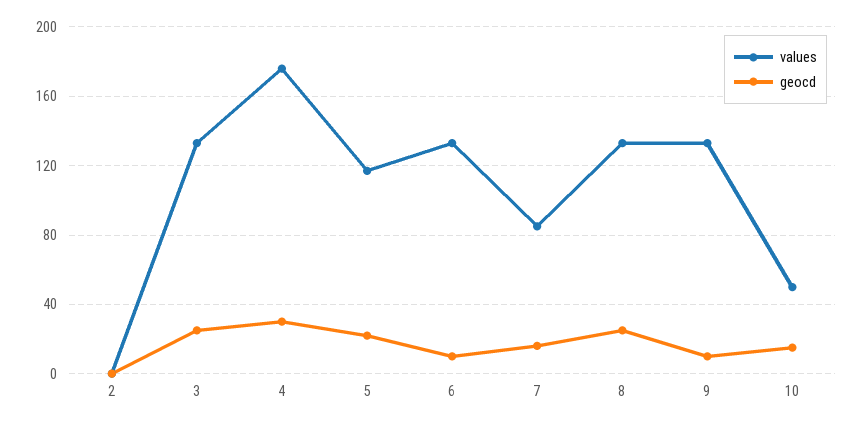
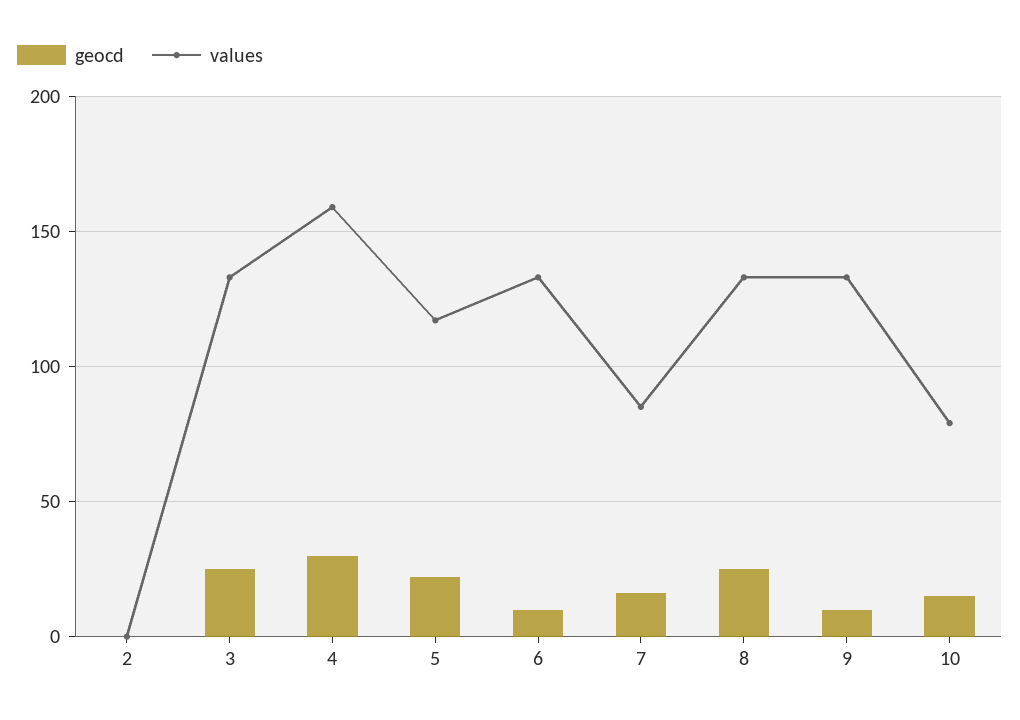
  {
    "values": {
      "2": 0,
      "3": 135,
-     "4": 175,
+     "4": 160,
      "5": 115,
      "6": 135,
      "7": 85,
      "8": 135,
      "9": 135,
-     "10": 50
+     "10": 80
    },
    "geocd": {
      "2": 0,
      "3": 25,
      "4": 30,
      "5": 20,
      "6": 10,
      "7": 15,
      "8": 25,
      "9": 10,
      "10": 15
    }
  }

